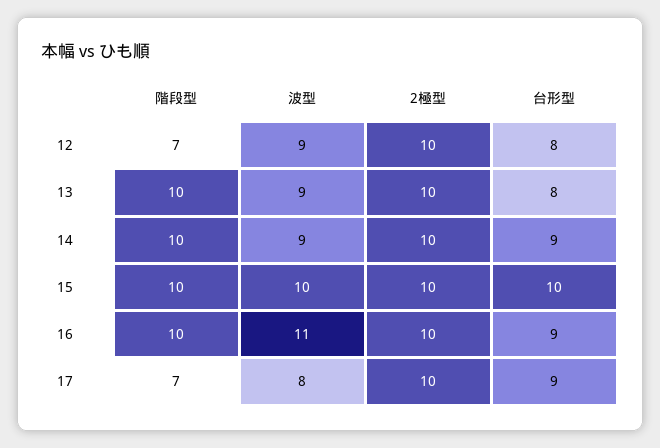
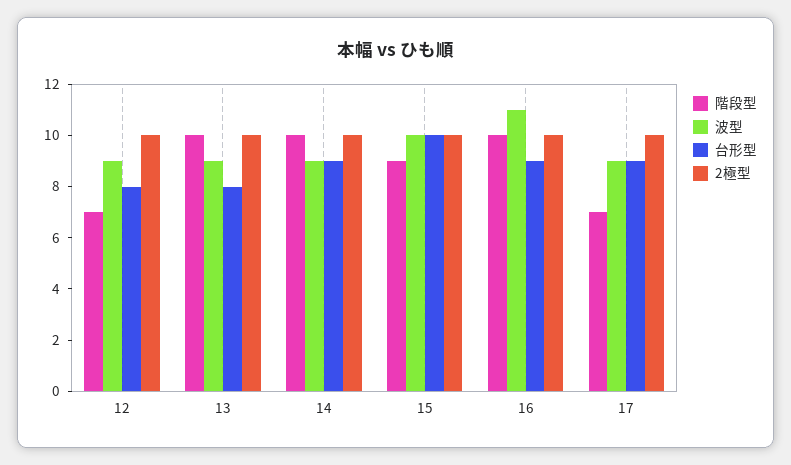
  {
    "階段型": {
      "12": 7,
      "13": 10,
      "14": 10,
-     "15": 10,
+     "15": 9,
      "16": 10,
      "17": 7
    },
    "波型": {
      "12": 9,
      "13": 9,
      "14": 9,
      "15": 10,
      "16": 11,
-     "17": 8
+     "17": 9
    },
    "2極型": {
      "12": 10,
      "13": 10,
      "14": 10,
      "15": 10,
      "16": 10,
      "17": 10
    },
    "台形型": {
      "12": 8,
      "13": 8,
      "14": 9,
      "15": 10,
      "16": 9,
      "17": 9
    }
  }

